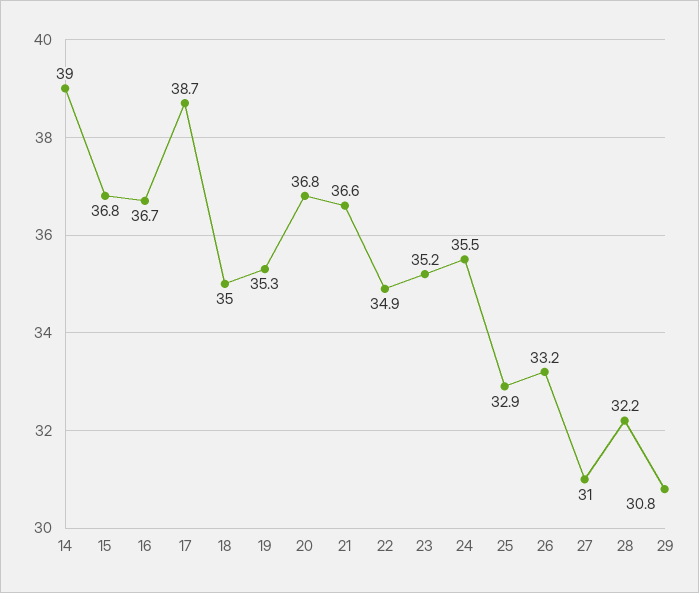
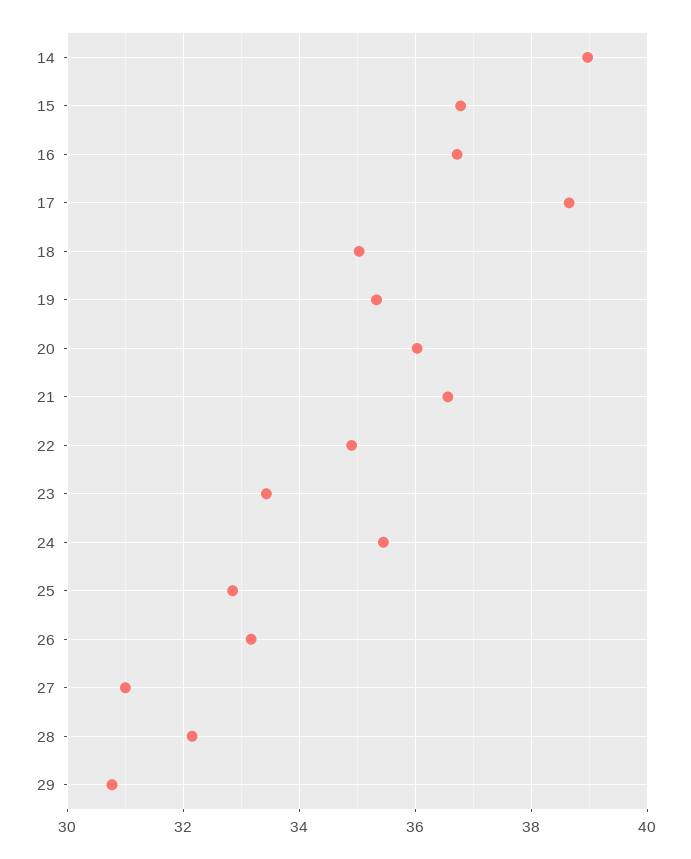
  {
    "14": 39,
    "15": 36.8,
    "16": 36.7,
    "17": 38.7,
    "18": 35,
    "19": 35.3,
-   "20": 36.8,
+   "20": 36,
    "21": 36.6,
    "22": 34.9,
-   "23": 35.2,
+   "23": 33.4,
    "24": 35.5,
    "25": 32.9,
    "26": 33.2,
    "27": 31,
    "28": 32.2,
    "29": 30.8
  }

